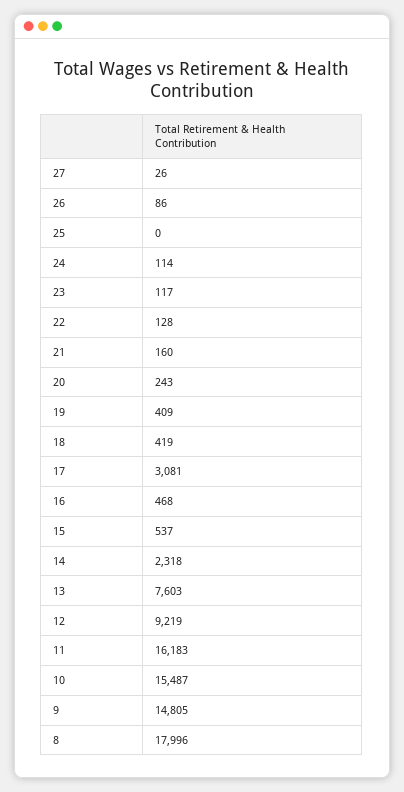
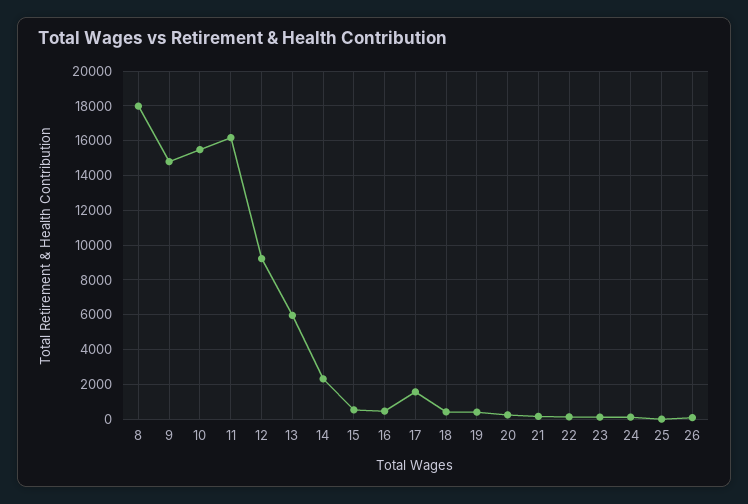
  {
-   "27": 26,
    "26": 86,
    "25": 0,
    "24": 114,
    "23": 117,
    "22": 128,
    "21": 160,
    "20": 243,
    "19": 409,
    "18": 419,
-   "17": 3081,
+   "17": 1500,
    "16": 468,
    "15": 537,
    "14": 2318,
-   "13": 7603,
+   "13": 6000,
    "12": 9219,
    "11": 16183,
    "10": 15487,
    "9": 14805,
    "8": 17996
  }

